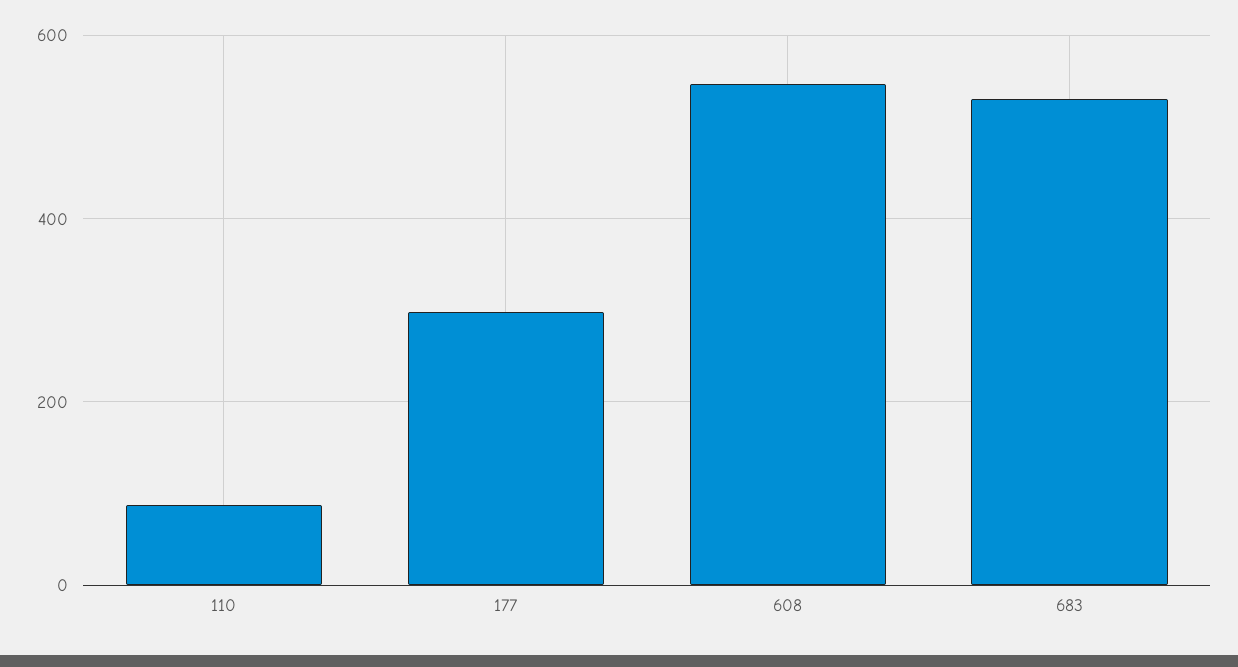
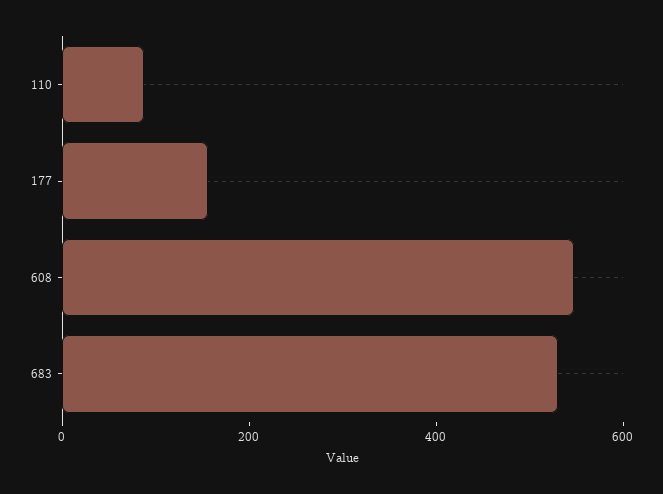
  {
    "110": 80,
-   "177": 300,
+   "177": 150,
    "608": 540,
    "683": 540
  }

